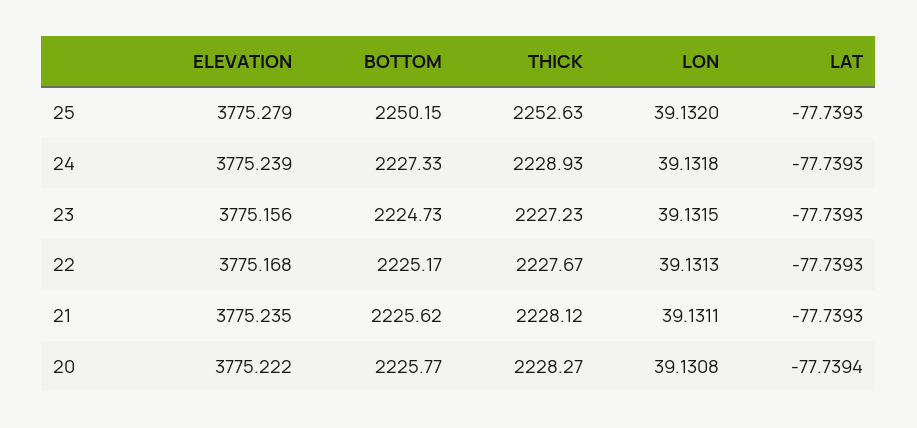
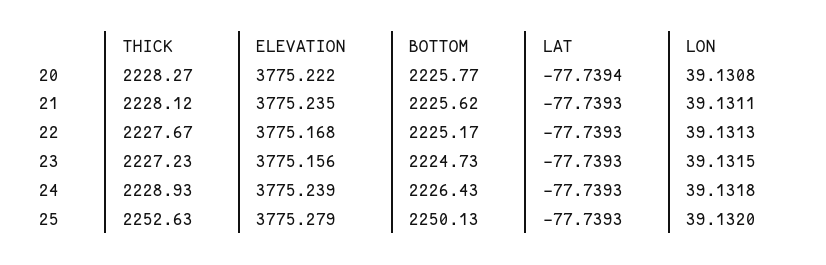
  {
    "ELEVATION": {
      "25": 3775.279,
      "24": 3775.239,
      "23": 3775.156,
      "22": 3775.168,
      "21": 3775.235,
      "20": 3775.222
    },
    "BOTTOM": {
-     "25": 2250.15,
+     "25": 2250.13,
-     "24": 2227.33,
+     "24": 2226.43,
      "23": 2224.73,
      "22": 2225.17,
      "21": 2225.62,
      "20": 2225.77
    },
    "THICK": {
      "25": 2252.63,
      "24": 2228.93,
      "23": 2227.23,
      "22": 2227.67,
      "21": 2228.12,
      "20": 2228.27
    },
    "LON": {
      "25": 39.132,
      "24": 39.1318,
      "23": 39.1315,
      "22": 39.1313,
      "21": 39.1311,
      "20": 39.1308
    },
    "LAT": {
      "25": -77.7393,
      "24": -77.7393,
      "23": -77.7393,
      "22": -77.7393,
      "21": -77.7393,
      "20": -77.7394
    }
  }

